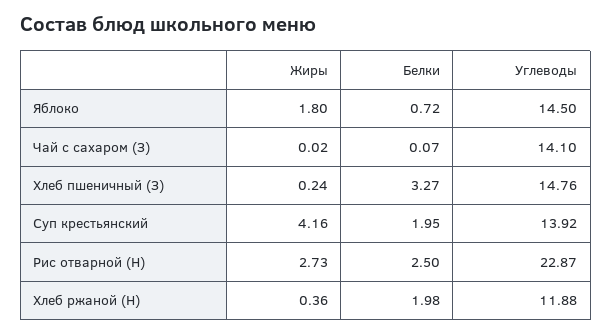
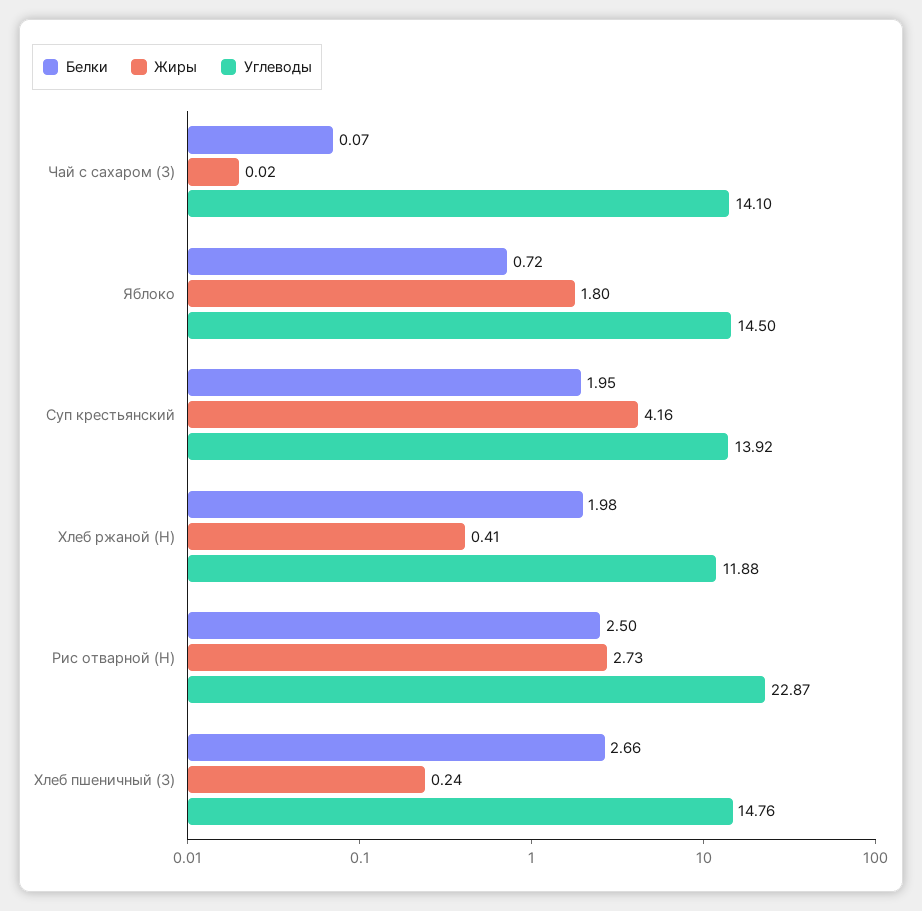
  {
    "Жиры": {
      "Яблоко": 1.8,
      "Чай с сахаром (З)": 0.02,
      "Хлеб пшеничный (З)": 0.24,
      "Суп крестьянский": 4.16,
      "Рис отварной (Н)": 2.73,
-     "Хлеб ржаной (Н)": 0.36
+     "Хлеб ржаной (Н)": 0.41
    },
    "Белки": {
      "Яблоко": 0.72,
      "Чай с сахаром (З)": 0.07,
-     "Хлеб пшеничный (З)": 3.27,
+     "Хлеб пшеничный (З)": 2.66,
      "Суп крестьянский": 1.95,
      "Рис отварной (Н)": 2.5,
      "Хлеб ржаной (Н)": 1.98
    },
    "Углеводы": {
      "Яблоко": 14.5,
      "Чай с сахаром (З)": 14.1,
      "Хлеб пшеничный (З)": 14.76,
      "Суп крестьянский": 13.92,
      "Рис отварной (Н)": 22.87,
      "Хлеб ржаной (Н)": 11.88
    }
  }

